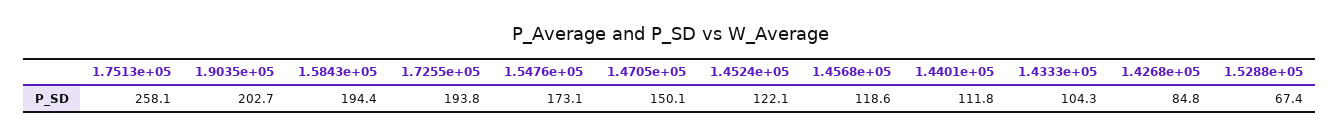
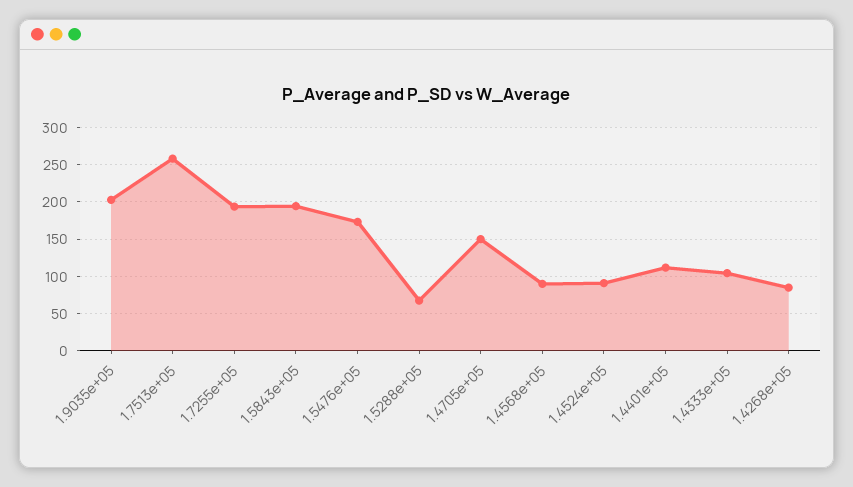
  {
    "1.7513e+05": 258.1,
    "1.9035e+05": 202.7,
    "1.5843e+05": 194.4,
    "1.7255e+05": 193.8,
    "1.5476e+05": 173.1,
    "1.4705e+05": 150.1,
-   "1.4524e+05": 122.1,
+   "1.4524e+05": 90,
-   "1.4568e+05": 118.6,
+   "1.4568e+05": 90,
    "1.4401e+05": 111.8,
    "1.4333e+05": 104.3,
    "1.4268e+05": 84.8,
    "1.5288e+05": 67.4
  }

